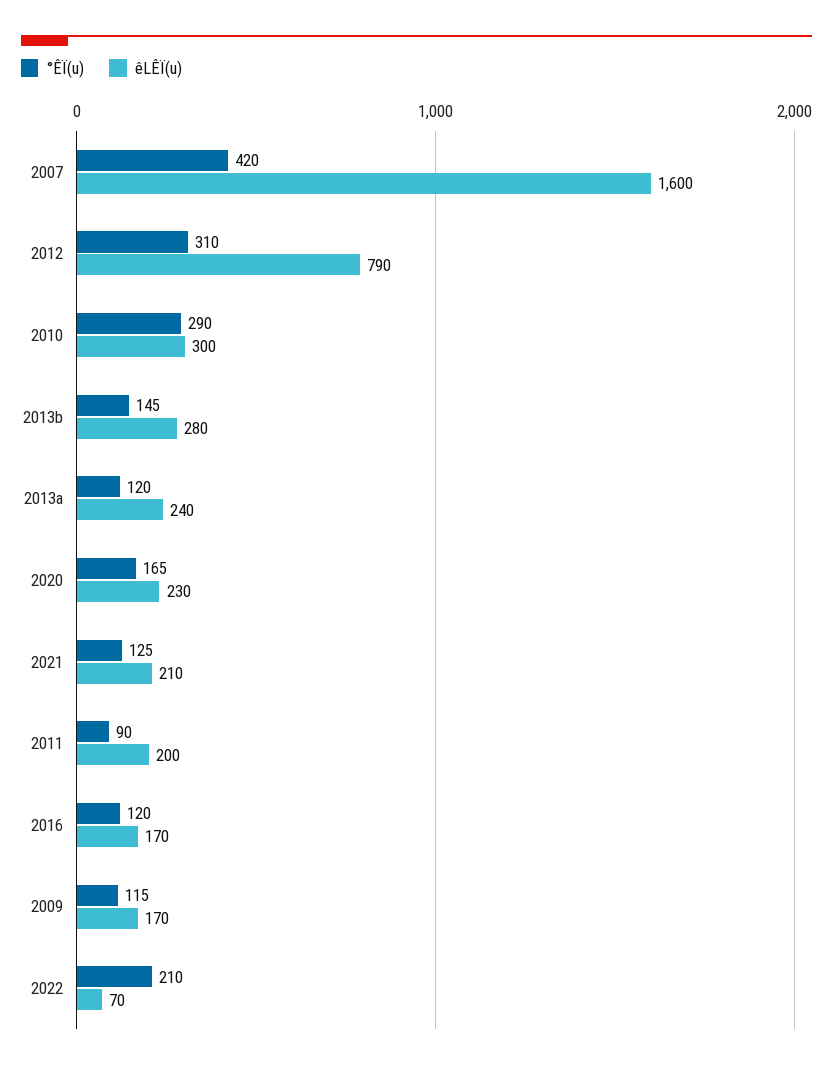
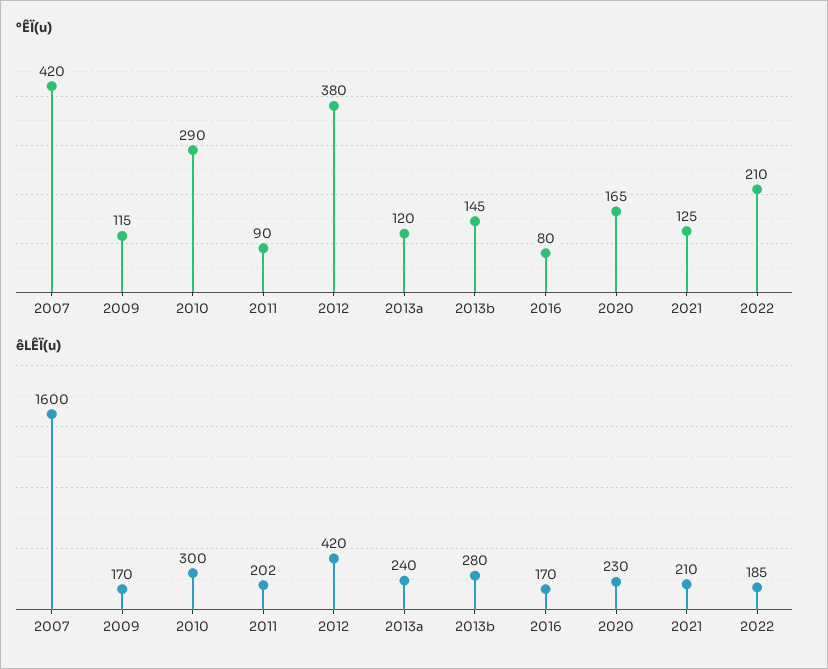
  {
    "°ÊÏ(u)": {
      "2007": 420,
-     "2012": 310,
+     "2012": 380,
      "2010": 290,
      "2013b": 145,
      "2013a": 120,
      "2020": 165,
      "2021": 125,
      "2011": 90,
-     "2016": 120,
+     "2016": 80,
      "2009": 115,
      "2022": 210
    },
    "êLÊÏ(u)": {
      "2007": 1600,
-     "2012": 790,
+     "2012": 420,
      "2010": 300,
      "2013b": 280,
      "2013a": 240,
      "2020": 230,
      "2021": 210,
-     "2011": 200,
+     "2011": 202,
      "2016": 170,
      "2009": 170,
-     "2022": 70
+     "2022": 185
    }
  }

